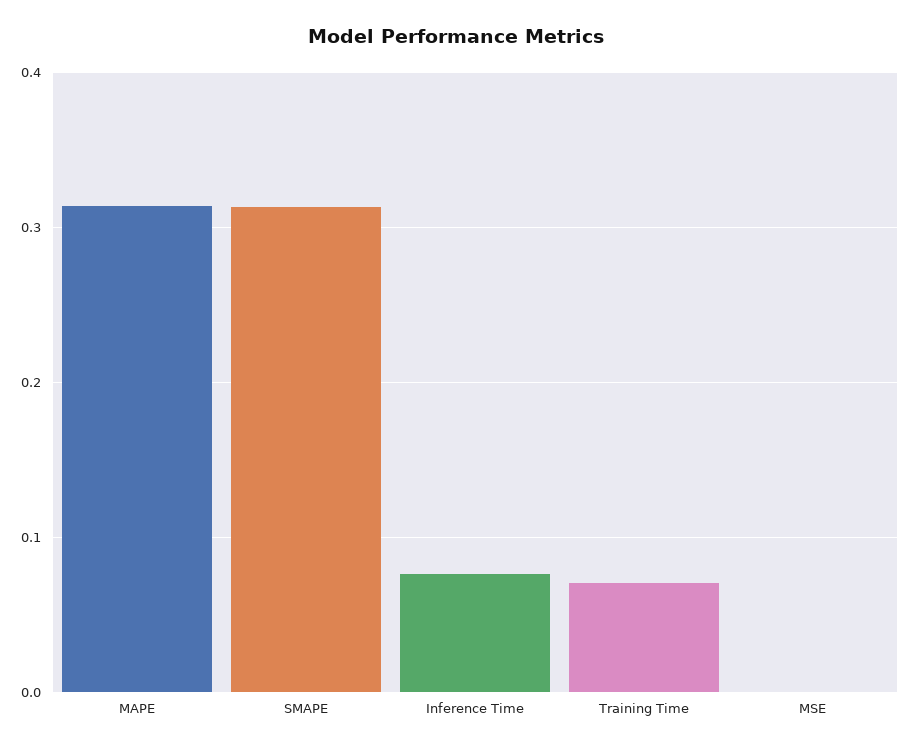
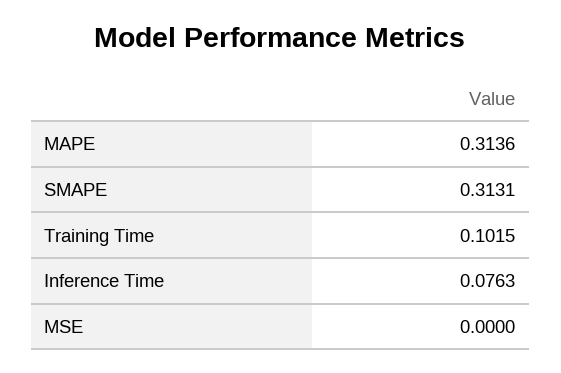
  {
    "MAPE": 0.3136,
    "SMAPE": 0.3131,
    "Inference Time": 0.0763,
-   "Training Time": 0.07,
+   "Training Time": 0.1015,
    "MSE": 0
  }

